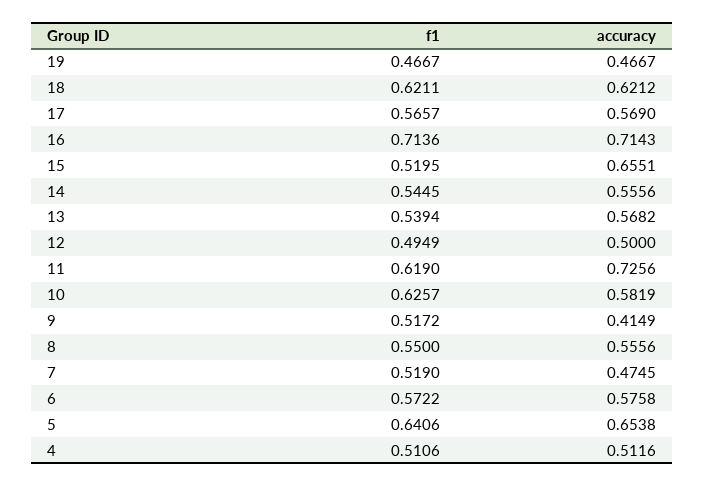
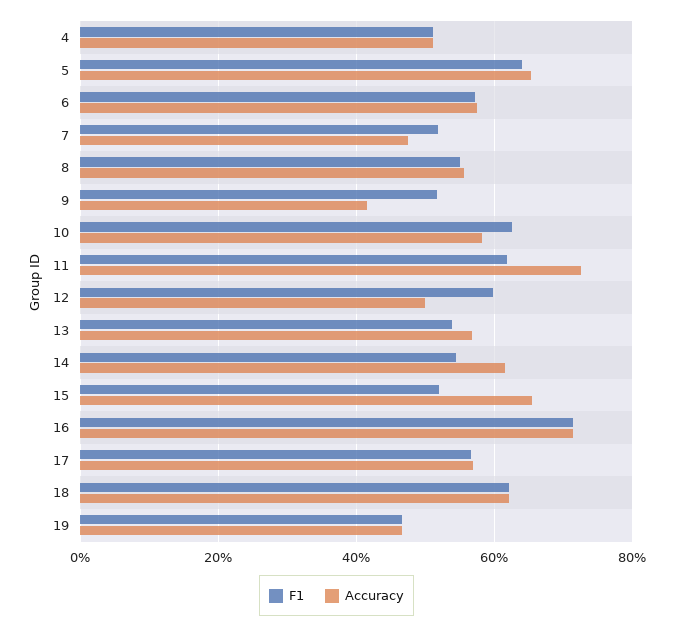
  {
    "f1": {
      "19": 0.4667,
      "18": 0.6211,
      "17": 0.5657,
      "16": 0.7136,
      "15": 0.5195,
      "14": 0.5445,
      "13": 0.5394,
-     "12": 0.4949,
+     "12": 0.6,
      "11": 0.619,
      "10": 0.6257,
      "9": 0.5172,
      "8": 0.55,
      "7": 0.519,
      "6": 0.5722,
      "5": 0.6406,
      "4": 0.5106
    },
    "accuracy": {
      "19": 0.4667,
      "18": 0.6212,
      "17": 0.569,
      "16": 0.7143,
      "15": 0.6551,
-     "14": 0.5556,
+     "14": 0.62,
      "13": 0.5682,
      "12": 0.5,
      "11": 0.7256,
      "10": 0.5819,
      "9": 0.4149,
      "8": 0.5556,
      "7": 0.4745,
      "6": 0.5758,
      "5": 0.6538,
      "4": 0.5116
    }
  }

